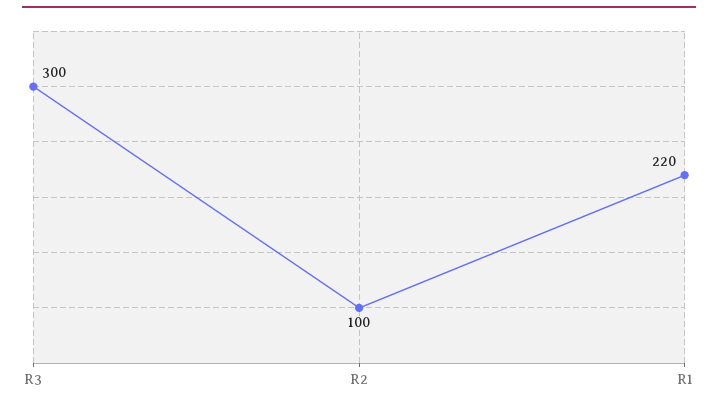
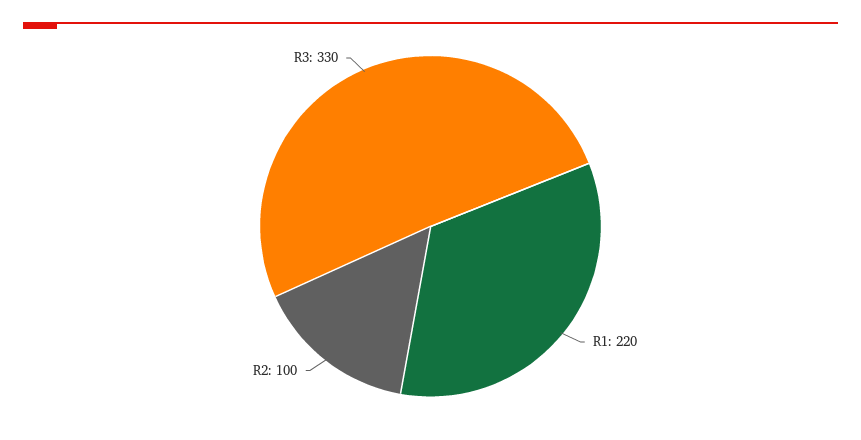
  {
-   "R3": 300,
+   "R3": 330,
    "R2": 100,
    "R1": 220
  }

